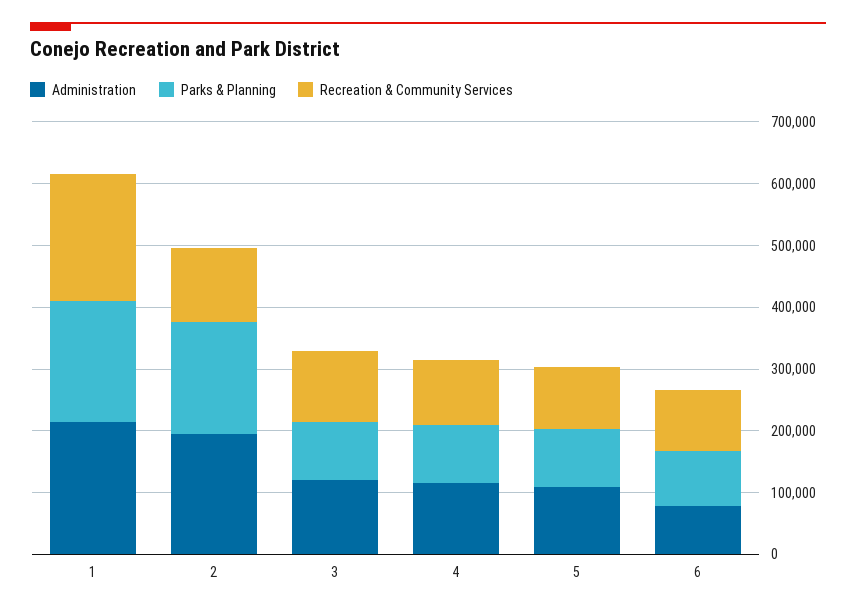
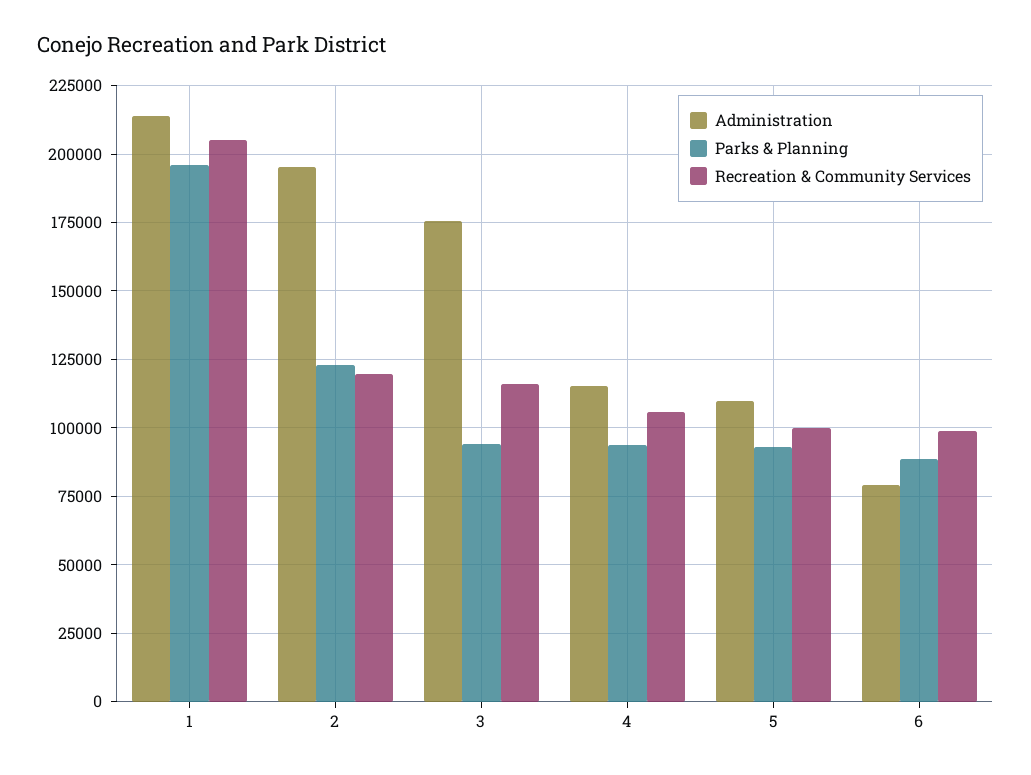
  {
    "Administration": {
      "1": 215000,
      "2": 195000,
-     "3": 120000,
+     "3": 175000,
      "4": 115000,
      "5": 110000,
      "6": 80000
    },
    "Parks & Planning": {
      "1": 195000,
-     "2": 180000,
+     "2": 122500,
      "3": 95000,
      "4": 92500,
      "5": 92500,
      "6": 87500
    },
    "Recreation & Community Services": {
      "1": 205000,
      "2": 120000,
      "3": 115000,
      "4": 105000,
      "5": 100000,
      "6": 97500
    }
  }

